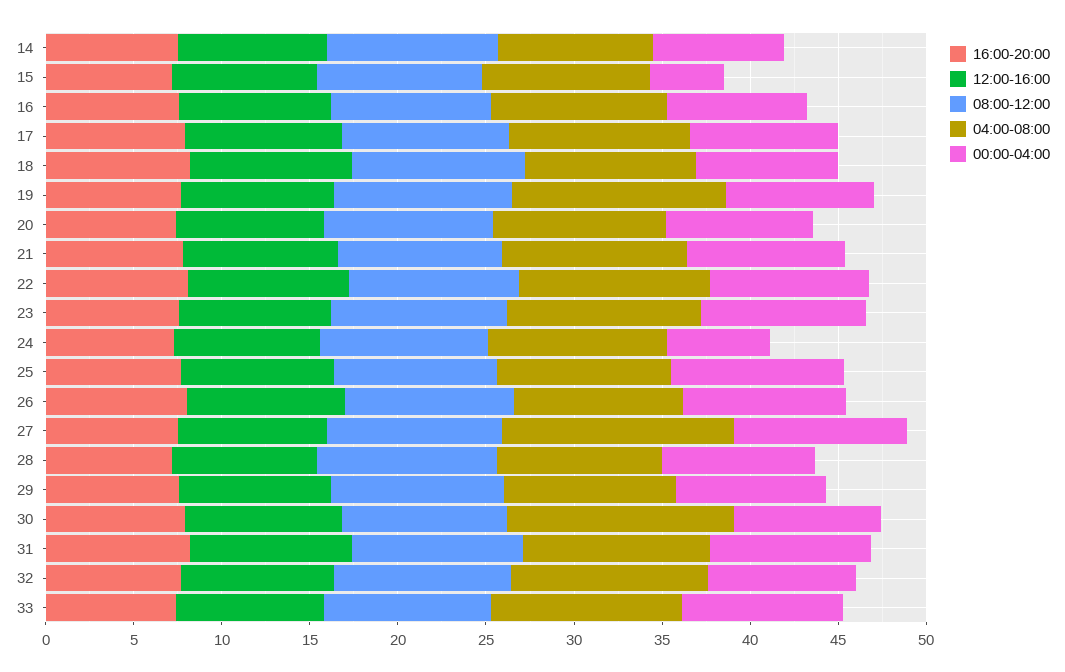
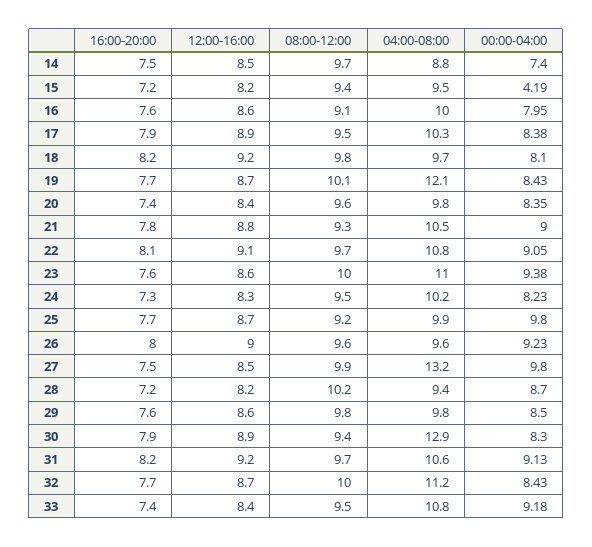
  {
    "16:00-20:00": {
      "14": 7.5,
      "15": 7.2,
      "16": 7.6,
      "17": 7.9,
      "18": 8.2,
      "19": 7.7,
      "20": 7.4,
      "21": 7.8,
      "22": 8.1,
      "23": 7.6,
      "24": 7.3,
      "25": 7.7,
      "26": 8,
      "27": 7.5,
      "28": 7.2,
      "29": 7.6,
      "30": 7.9,
      "31": 8.2,
      "32": 7.7,
      "33": 7.4
    },
    "12:00-16:00": {
      "14": 8.5,
      "15": 8.2,
      "16": 8.6,
      "17": 8.9,
      "18": 9.2,
      "19": 8.7,
      "20": 8.4,
      "21": 8.8,
      "22": 9.1,
      "23": 8.6,
      "24": 8.3,
      "25": 8.7,
      "26": 9,
      "27": 8.5,
      "28": 8.2,
      "29": 8.6,
      "30": 8.9,
      "31": 9.2,
      "32": 8.7,
      "33": 8.4
    },
    "08:00-12:00": {
      "14": 9.7,
      "15": 9.4,
      "16": 9.1,
      "17": 9.5,
      "18": 9.8,
      "19": 10.1,
      "20": 9.6,
      "21": 9.3,
      "22": 9.7,
      "23": 10,
      "24": 9.5,
      "25": 9.2,
      "26": 9.6,
      "27": 9.9,
      "28": 10.2,
      "29": 9.8,
      "30": 9.4,
      "31": 9.7,
      "32": 10,
      "33": 9.5
    },
    "04:00-08:00": {
      "14": 8.8,
      "15": 9.5,
      "16": 10,
      "17": 10.3,
      "18": 9.7,
      "19": 12.1,
      "20": 9.8,
      "21": 10.5,
      "22": 10.8,
      "23": 11,
      "24": 10.2,
      "25": 9.9,
      "26": 9.6,
      "27": 13.2,
      "28": 9.4,
      "29": 9.8,
      "30": 12.9,
      "31": 10.6,
      "32": 11.2,
      "33": 10.8
    },
    "00:00-04:00": {
      "14": 7.4,
      "15": 4.19,
      "16": 7.95,
      "17": 8.38,
      "18": 8.1,
      "19": 8.43,
      "20": 8.35,
      "21": 9,
      "22": 9.05,
      "23": 9.38,
-     "24": 6,
+     "24": 8.23,
      "25": 9.8,
      "26": 9.23,
      "27": 9.8,
      "28": 8.7,
      "29": 8.5,
      "30": 8.3,
      "31": 9.13,
      "32": 8.43,
      "33": 9.18
    }
  }

